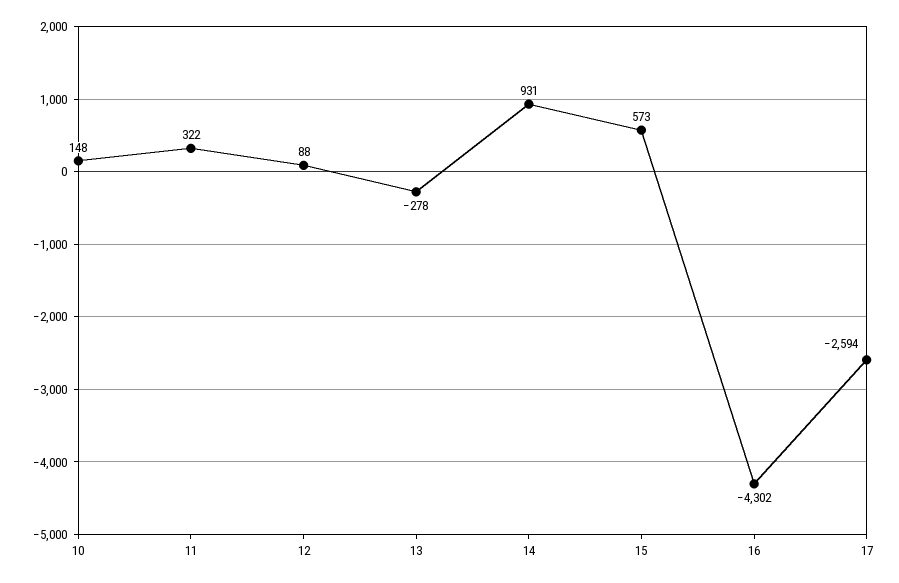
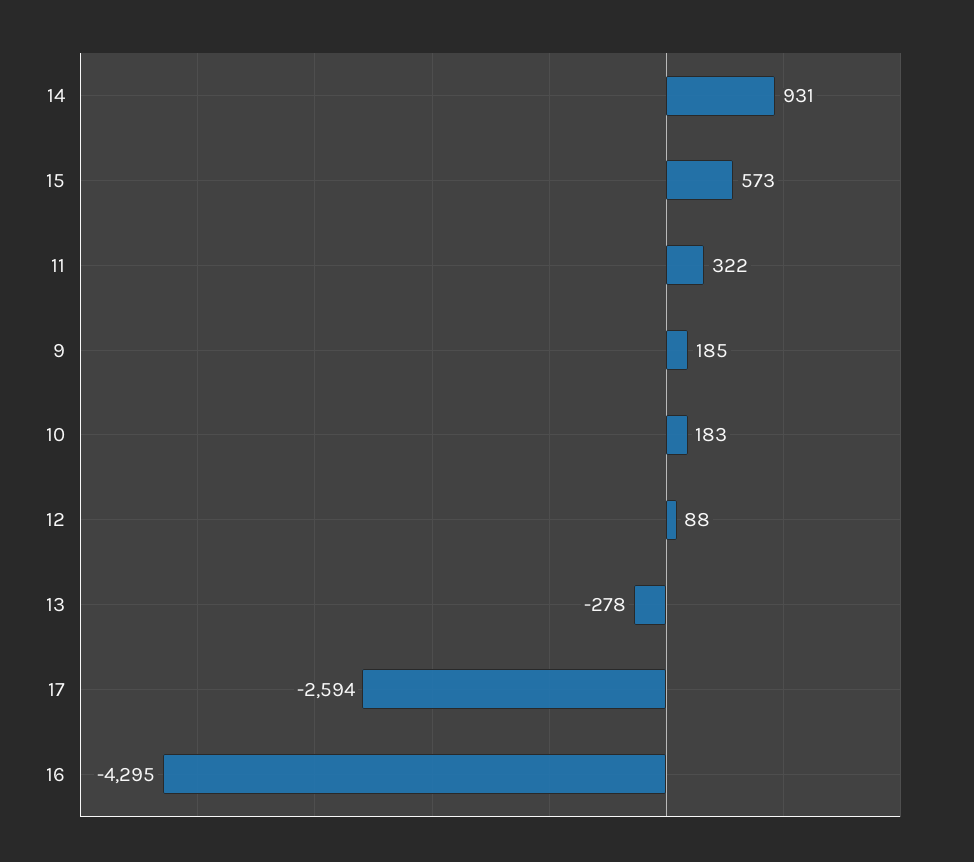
  {
-   "10": 148,
+   "10": 183,
    "11": 322,
    "12": 88,
    "13": -278,
    "14": 931,
    "15": 573,
-   "16": -4302,
+   "16": -4295,
-   "17": -2594
+   "17": -2594,
+   "9": 185
  }

